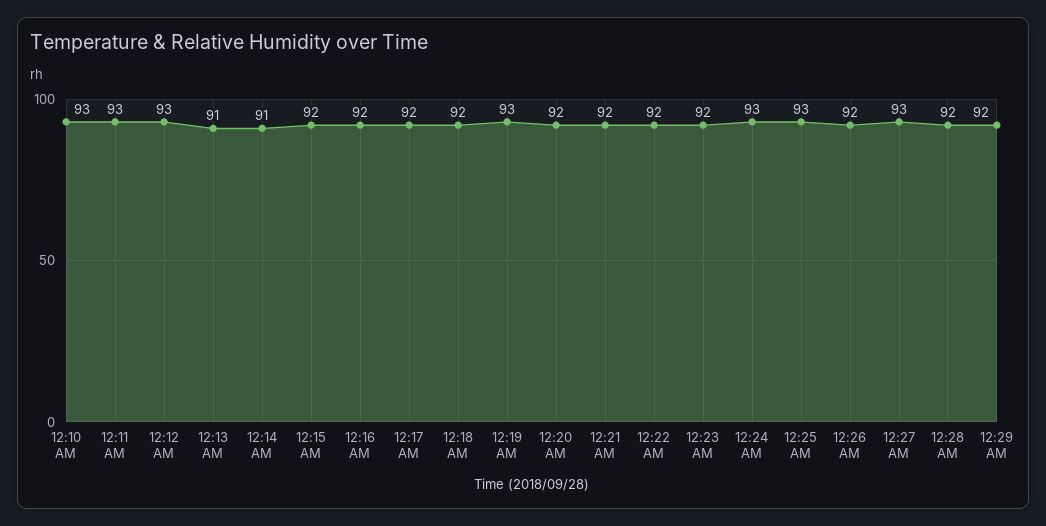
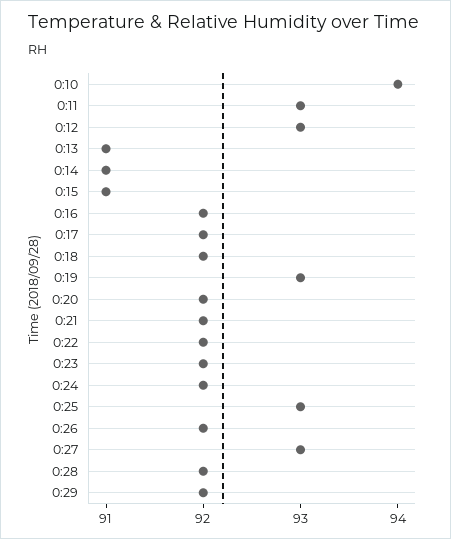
  {
-   "12:10 AM": 93,
+   "12:10 AM": 94,
    "12:11 AM": 93,
    "12:12 AM": 93,
    "12:13 AM": 91,
    "12:14 AM": 91,
-   "12:15 AM": 92,
+   "12:15 AM": 91,
    "12:16 AM": 92,
    "12:17 AM": 92,
    "12:18 AM": 92,
    "12:19 AM": 93,
    "12:20 AM": 92,
    "12:21 AM": 92,
    "12:22 AM": 92,
    "12:23 AM": 92,
-   "12:24 AM": 93,
+   "12:24 AM": 92,
    "12:25 AM": 93,
    "12:26 AM": 92,
    "12:27 AM": 93,
    "12:28 AM": 92,
    "12:29 AM": 92
  }

